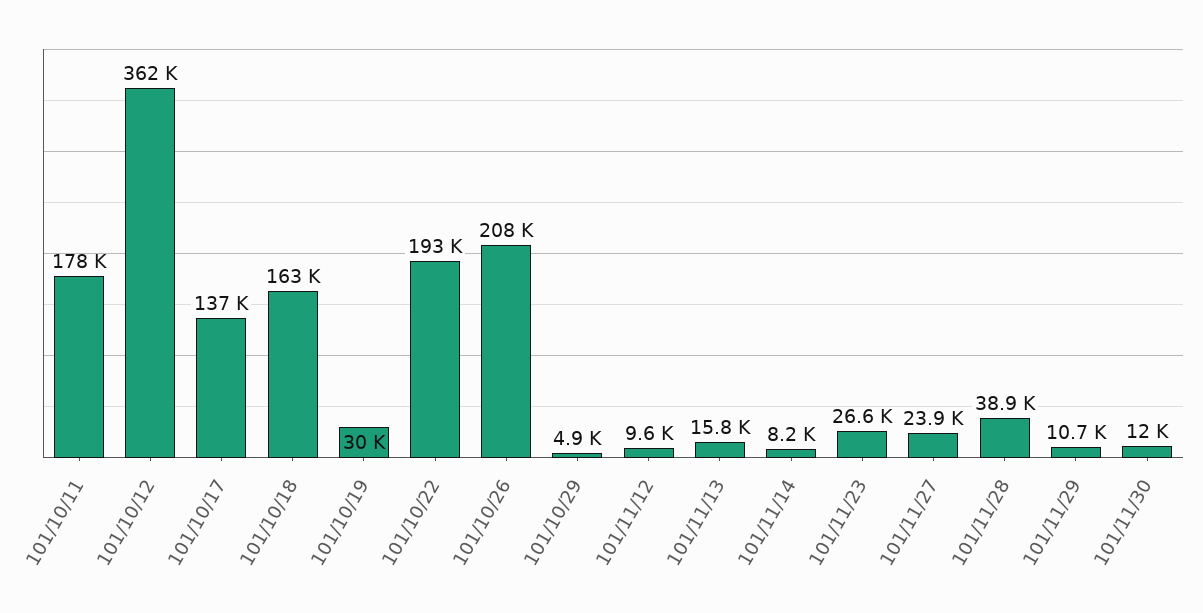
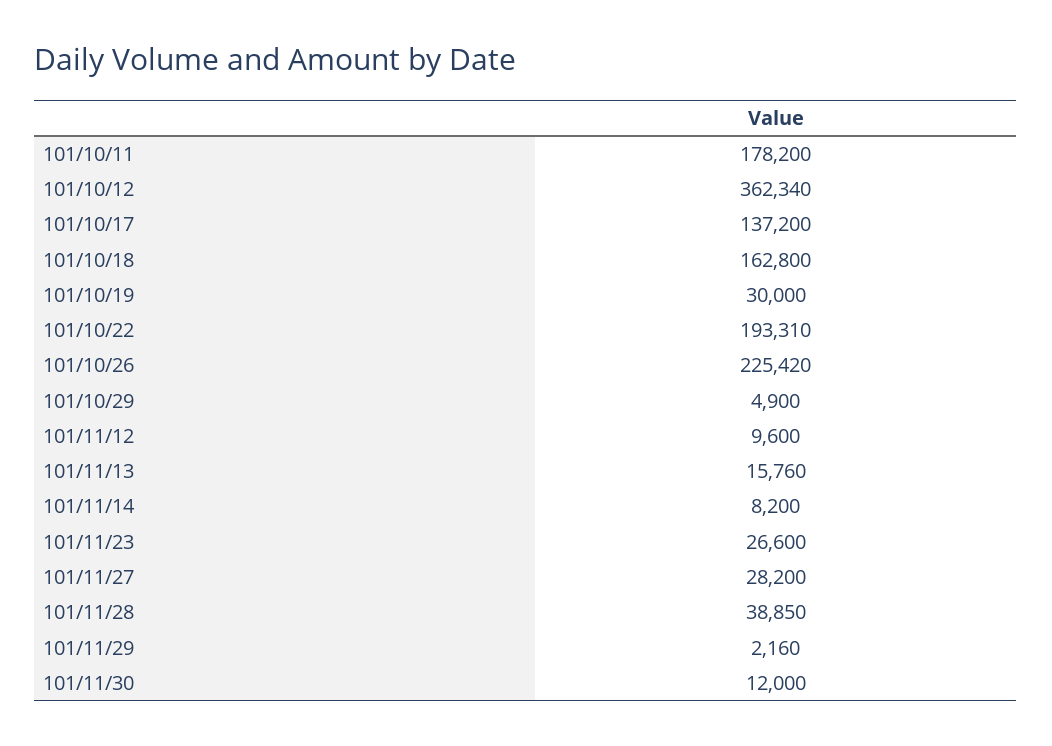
  {
    "101/10/11": 178200,
    "101/10/12": 362340,
    "101/10/17": 137200,
    "101/10/18": 162800,
    "101/10/19": 30000,
    "101/10/22": 193310,
-   "101/10/26": 208000,
+   "101/10/26": 225420,
    "101/10/29": 4900,
    "101/11/12": 9600,
    "101/11/13": 15760,
    "101/11/14": 8200,
    "101/11/23": 26600,
-   "101/11/27": 23900,
+   "101/11/27": 28200,
    "101/11/28": 38850,
-   "101/11/29": 10700,
+   "101/11/29": 2160,
    "101/11/30": 12000
  }

